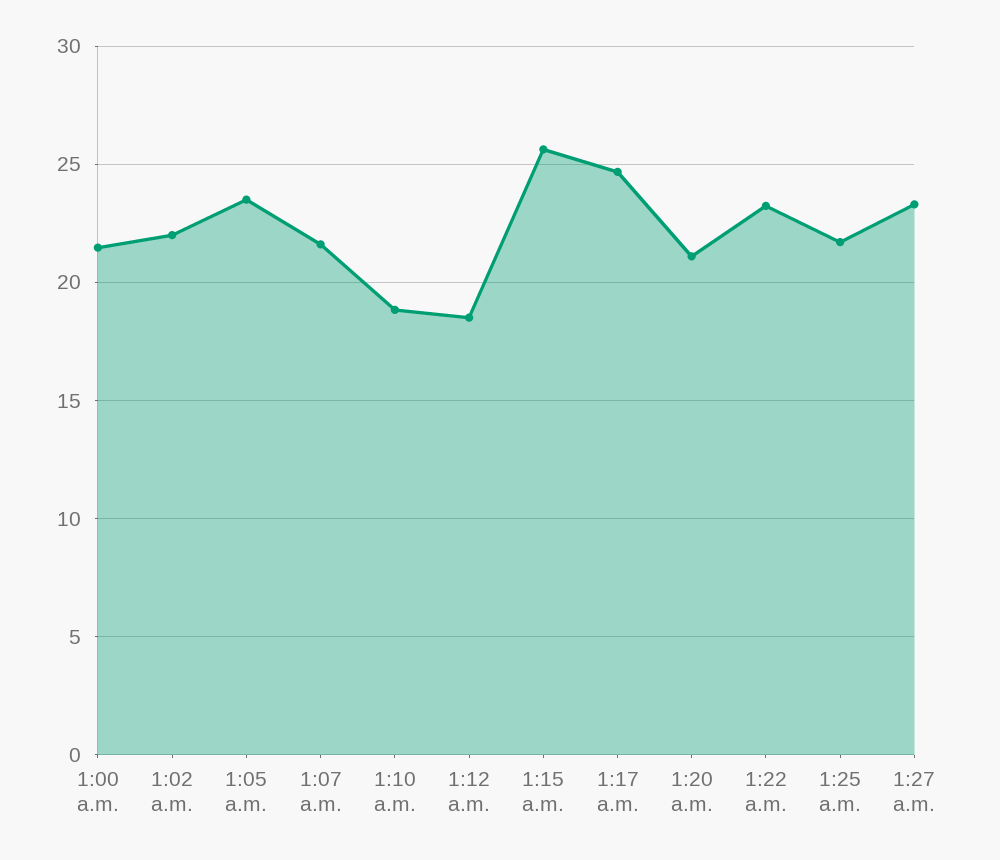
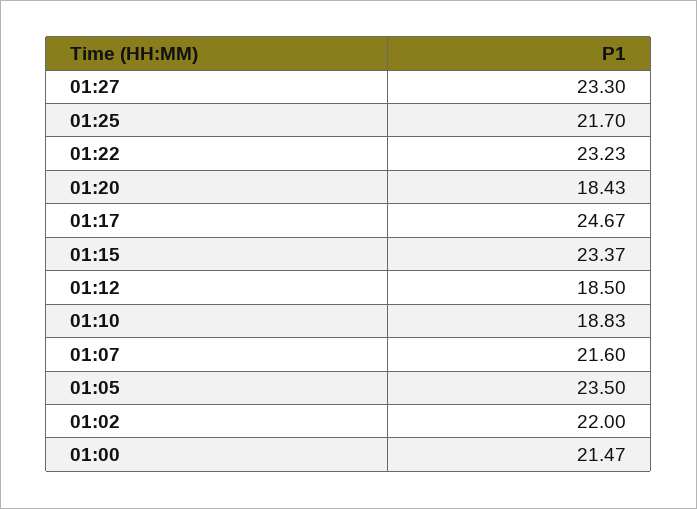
  {
    "1:00 a.m.": 21.47,
    "1:02 a.m.": 22,
    "1:05 a.m.": 23.5,
    "1:07 a.m.": 21.6,
    "1:10 a.m.": 18.83,
    "1:12 a.m.": 18.5,
-   "1:15 a.m.": 25.5,
+   "1:15 a.m.": 23.37,
    "1:17 a.m.": 24.67,
-   "1:20 a.m.": 21,
+   "1:20 a.m.": 18.43,
    "1:22 a.m.": 23.23,
    "1:25 a.m.": 21.7,
    "1:27 a.m.": 23.3
  }

